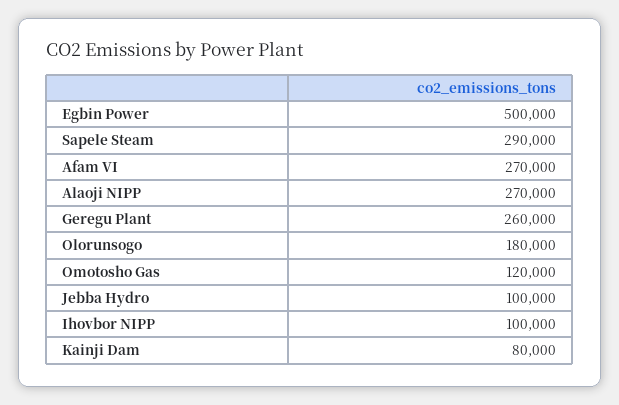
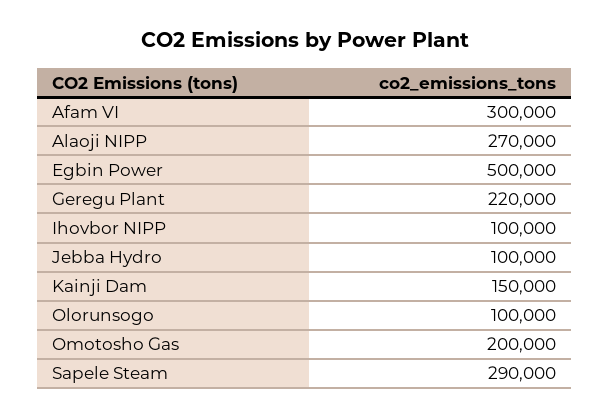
  {
    "Egbin Power": 500000,
    "Sapele Steam": 290000,
-   "Afam VI": 270000,
+   "Afam VI": 300000,
    "Alaoji NIPP": 270000,
-   "Geregu Plant": 260000,
+   "Geregu Plant": 220000,
-   "Olorunsogo": 180000,
+   "Olorunsogo": 100000,
-   "Omotosho Gas": 120000,
+   "Omotosho Gas": 200000,
    "Jebba Hydro": 100000,
    "Ihovbor NIPP": 100000,
-   "Kainji Dam": 80000
+   "Kainji Dam": 150000
  }

